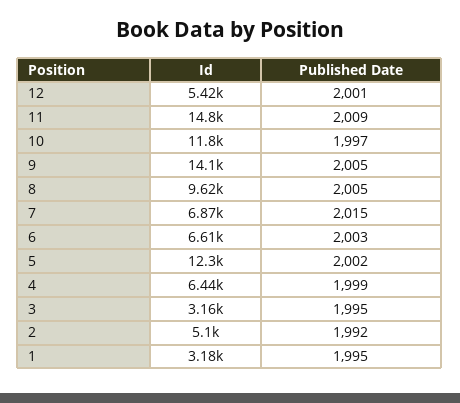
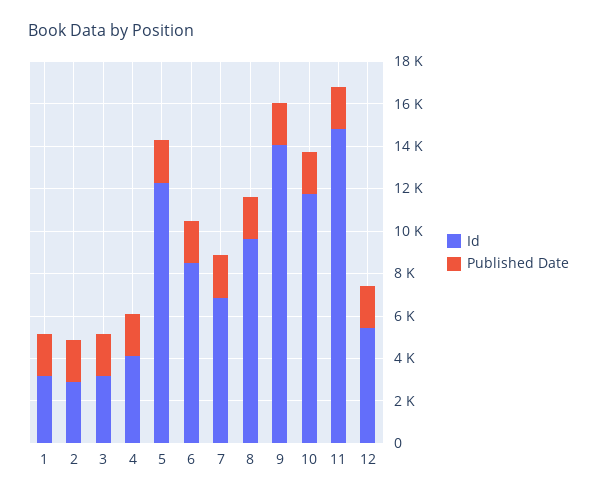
  {
    "Id": {
      "12": 5420,
      "11": 14800,
      "10": 11800,
      "9": 14100,
      "8": 9620,
      "7": 6870,
-     "6": 6610,
+     "6": 8500,
      "5": 12300,
-     "4": 6440,
+     "4": 4000,
      "3": 3160,
-     "2": 5100,
+     "2": 3000,
      "1": 3180
    },
    "Published Date": {
      "12": 2001,
      "11": 2009,
      "10": 1997,
      "9": 2005,
      "8": 2005,
      "7": 2015,
      "6": 2003,
      "5": 2002,
      "4": 1999,
      "3": 1995,
      "2": 1992,
      "1": 1995
    }
  }

